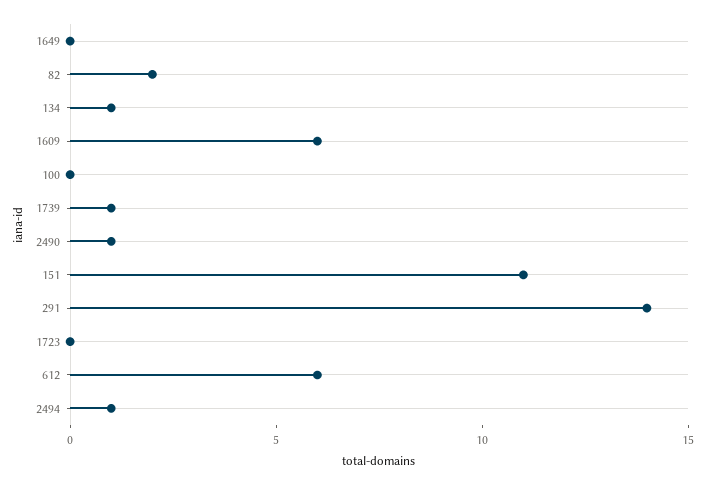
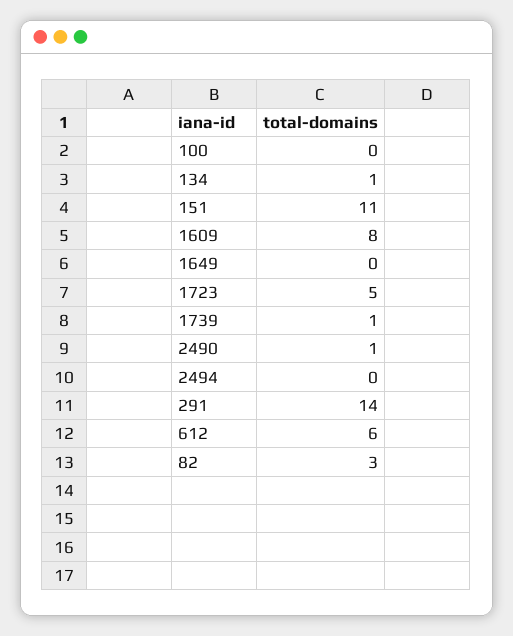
  {
    "1649": 0,
-   "82": 2,
+   "82": 3,
    "134": 1,
-   "1609": 6,
+   "1609": 8,
    "100": 0,
    "1739": 1,
    "2490": 1,
    "151": 11,
    "291": 14,
-   "1723": 0,
+   "1723": 5,
    "612": 6,
-   "2494": 1
+   "2494": 0
  }

